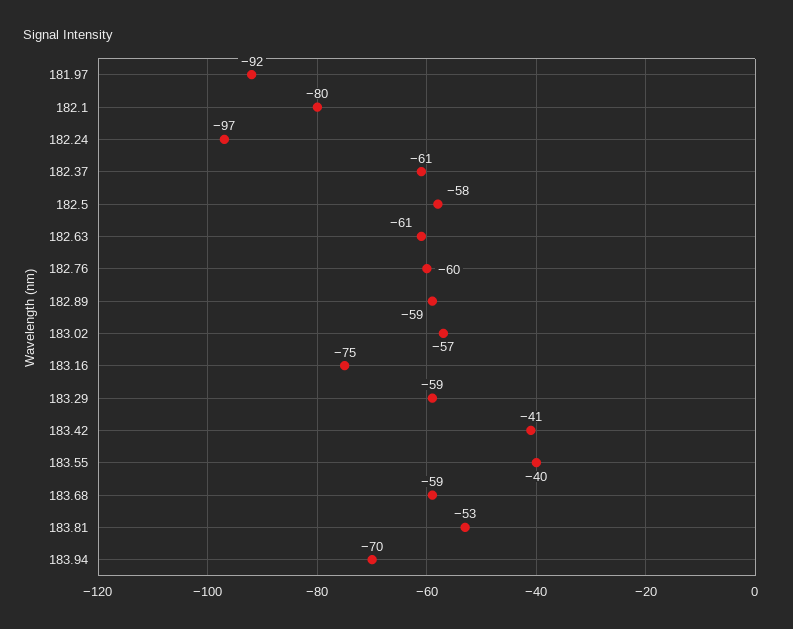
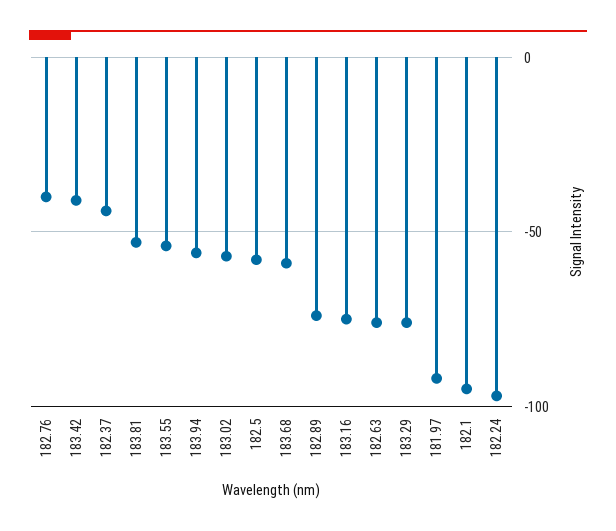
  {
    "181.97": -92,
-   "182.1": -80,
+   "182.1": -95,
    "182.24": -97,
-   "182.37": -61,
+   "182.37": -45,
    "182.5": -58,
-   "182.63": -61,
+   "182.63": -75,
-   "182.76": -60,
+   "182.76": -40,
-   "182.89": -59,
+   "182.89": -75,
    "183.02": -57,
    "183.16": -75,
-   "183.29": -59,
+   "183.29": -75,
    "183.42": -41,
-   "183.55": -40,
+   "183.55": -55,
    "183.68": -59,
    "183.81": -53,
-   "183.94": -70
+   "183.94": -55
  }

